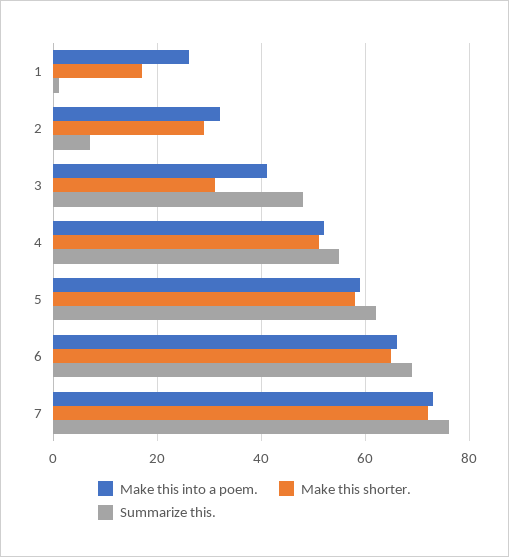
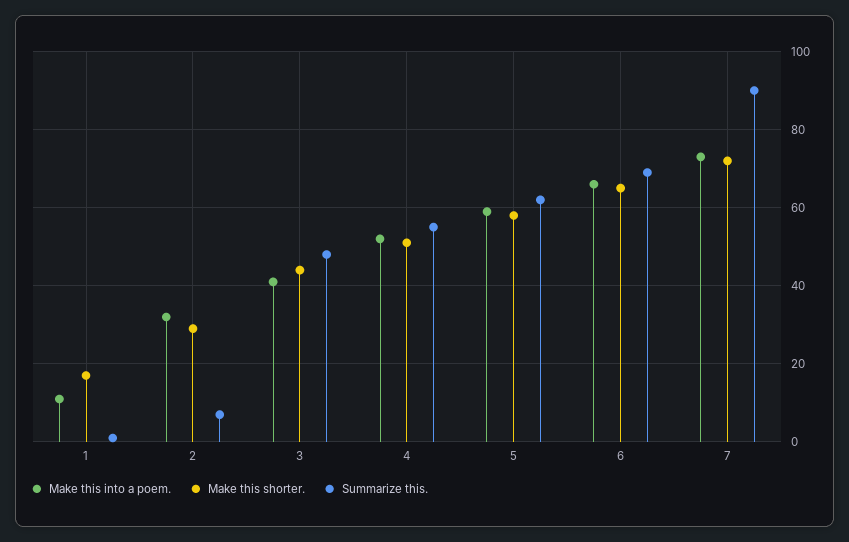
  {
    "Make this into a poem.": {
-     "1": 25,
+     "1": 10,
      "2": 30,
      "3": 40,
      "4": 50,
      "5": 60,
      "6": 65,
      "7": 75
    },
    "Make this shorter.": {
      "1": 15,
      "2": 30,
-     "3": 30,
+     "3": 45,
      "4": 50,
      "5": 60,
      "6": 65,
      "7": 70
    },
    "Summarize this.": {
      "1": 0,
      "2": 5,
      "3": 50,
      "4": 55,
      "5": 60,
      "6": 70,
-     "7": 75
+     "7": 90
    }
  }

